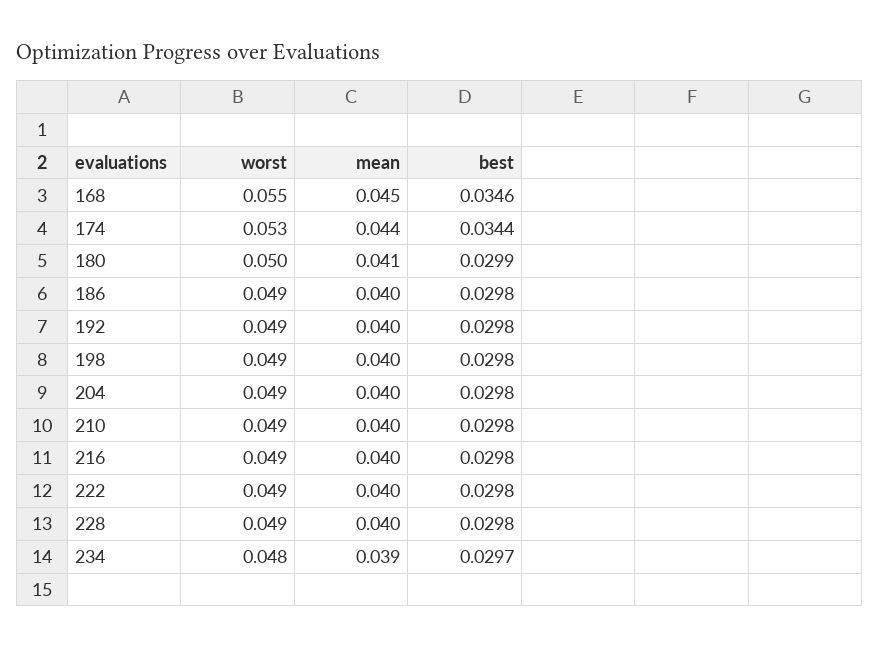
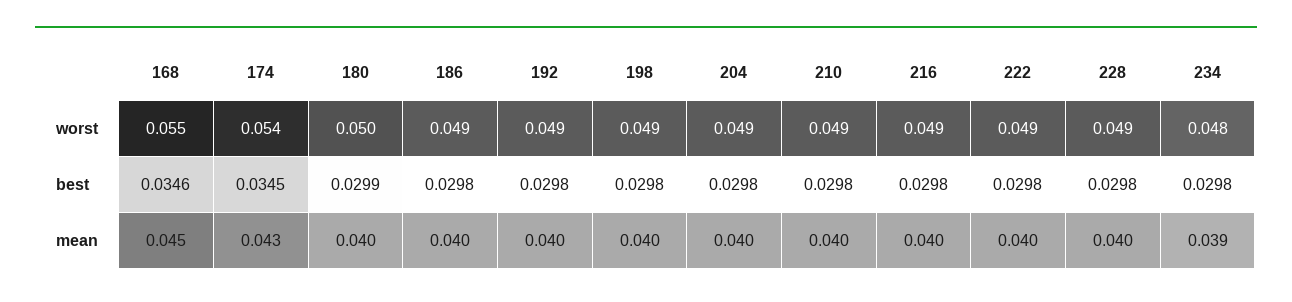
  {
    "worst": {
      "168": 0.055,
-     "174": 0.053,
+     "174": 0.054,
      "180": 0.05,
      "186": 0.049,
      "192": 0.049,
      "198": 0.049,
      "204": 0.049,
      "210": 0.049,
      "216": 0.049,
      "222": 0.049,
      "228": 0.049,
      "234": 0.048
    },
    "mean": {
      "168": 0.045,
-     "174": 0.044,
+     "174": 0.043,
-     "180": 0.041,
+     "180": 0.04,
      "186": 0.04,
      "192": 0.04,
      "198": 0.04,
      "204": 0.04,
      "210": 0.04,
      "216": 0.04,
      "222": 0.04,
      "228": 0.04,
      "234": 0.039
    },
    "best": {
      "168": 0.0346,
-     "174": 0.0344,
+     "174": 0.0345,
      "180": 0.0299,
      "186": 0.0298,
      "192": 0.0298,
      "198": 0.0298,
      "204": 0.0298,
      "210": 0.0298,
      "216": 0.0298,
      "222": 0.0298,
      "228": 0.0298,
-     "234": 0.0297
+     "234": 0.0298
    }
  }

